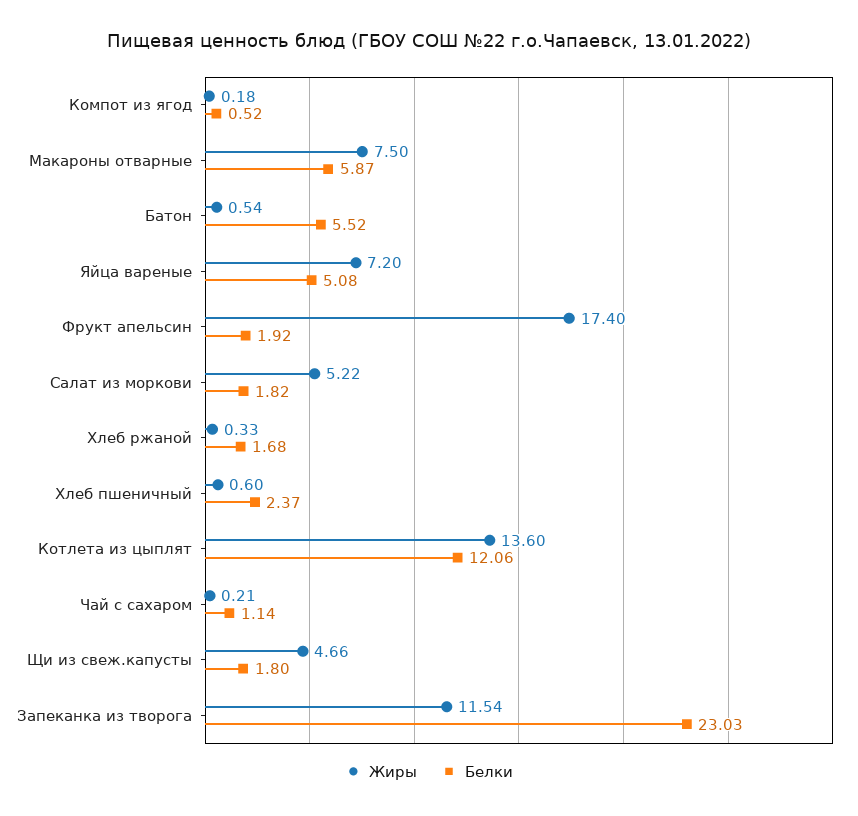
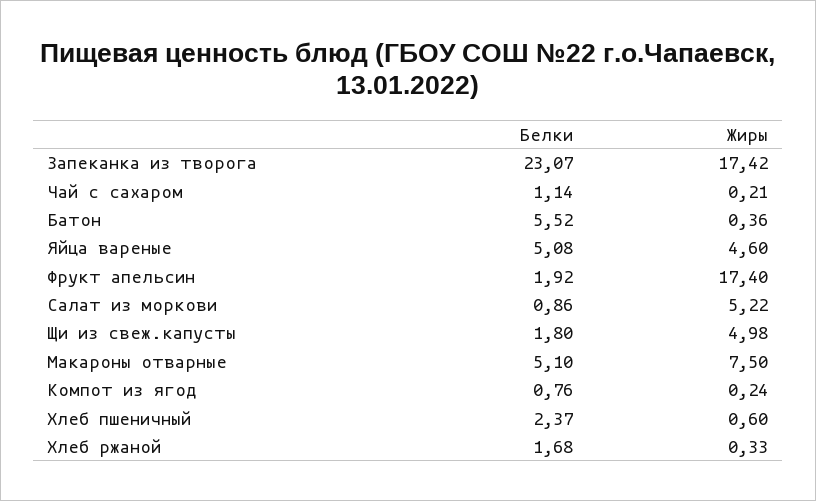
  {
    "Жиры": {
-     "Компот из ягод": 0.18,
+     "Компот из ягод": 0.24,
      "Макароны отварные": 7.5,
-     "Батон": 0.54,
+     "Батон": 0.36,
-     "Яйца вареные": 7.2,
+     "Яйца вареные": 4.6,
      "Фрукт апельсин": 17.4,
      "Салат из моркови": 5.22,
      "Хлеб ржаной": 0.33,
      "Хлеб пшеничный": 0.6,
-     "Котлета из цыплят": 13.6,
      "Чай с сахаром": 0.21,
-     "Щи из свеж.капусты": 4.66,
+     "Щи из свеж.капусты": 4.98,
-     "Запеканка из творога": 11.54
+     "Запеканка из творога": 17.42
    },
    "Белки": {
-     "Компот из ягод": 0.52,
+     "Компот из ягод": 0.76,
-     "Макароны отварные": 5.87,
+     "Макароны отварные": 5.1,
      "Батон": 5.52,
      "Яйца вареные": 5.08,
      "Фрукт апельсин": 1.92,
-     "Салат из моркови": 1.82,
+     "Салат из моркови": 0.86,
      "Хлеб ржаной": 1.68,
      "Хлеб пшеничный": 2.37,
-     "Котлета из цыплят": 12.06,
      "Чай с сахаром": 1.14,
      "Щи из свеж.капусты": 1.8,
-     "Запеканка из творога": 23.03
+     "Запеканка из творога": 23.07
    }
  }

